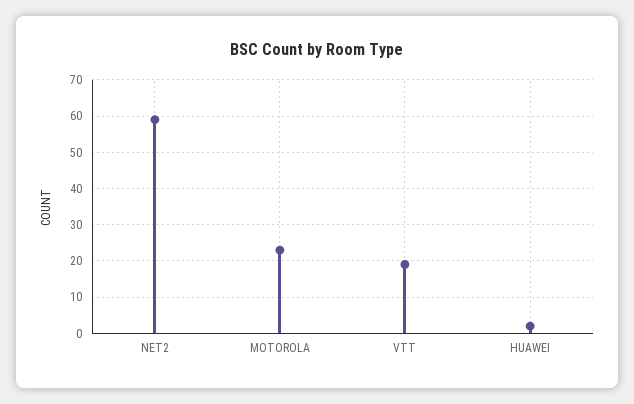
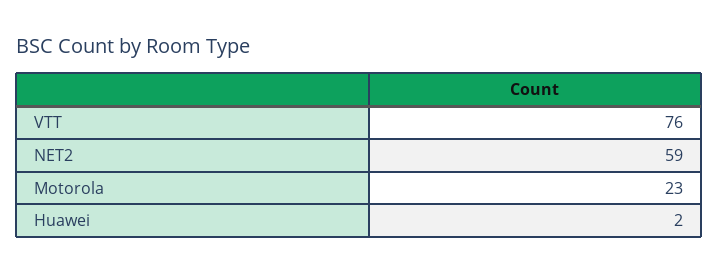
  {
    "NET2": 59,
    "MOTOROLA": 23,
-   "VTT": 20,
+   "VTT": 76,
    "HUAWEI": 2
  }

